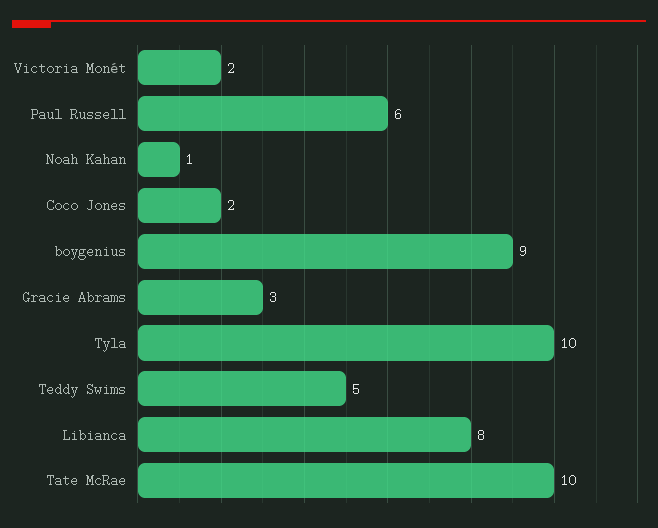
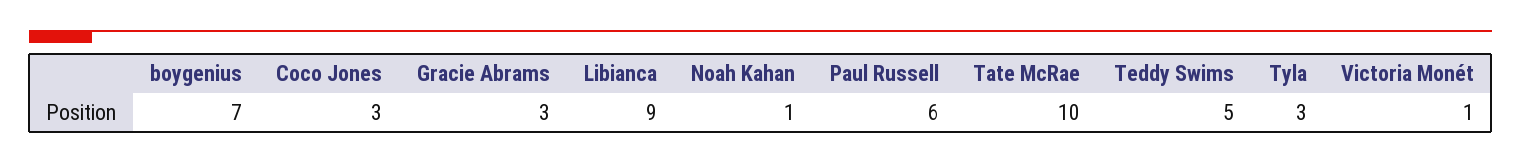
  {
-   "Victoria Monét": 2,
+   "Victoria Monét": 1,
    "Paul Russell": 6,
    "Noah Kahan": 1,
-   "Coco Jones": 2,
+   "Coco Jones": 3,
-   "boygenius": 9,
+   "boygenius": 7,
    "Gracie Abrams": 3,
-   "Tyla": 10,
+   "Tyla": 3,
    "Teddy Swims": 5,
-   "Libianca": 8,
+   "Libianca": 9,
    "Tate McRae": 10
  }

